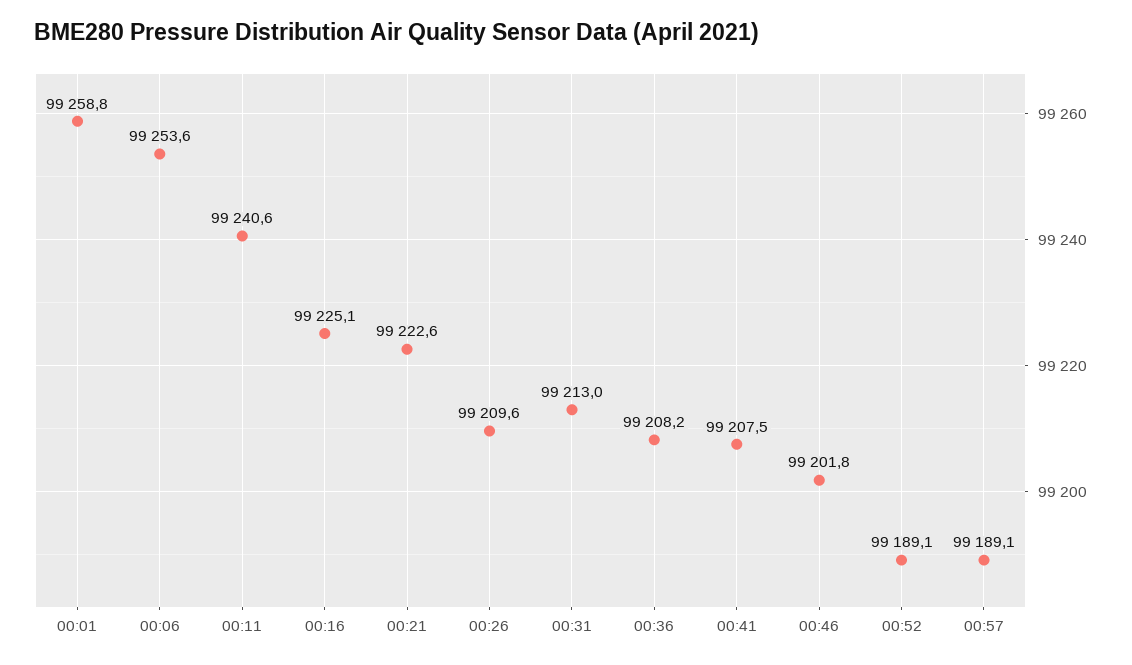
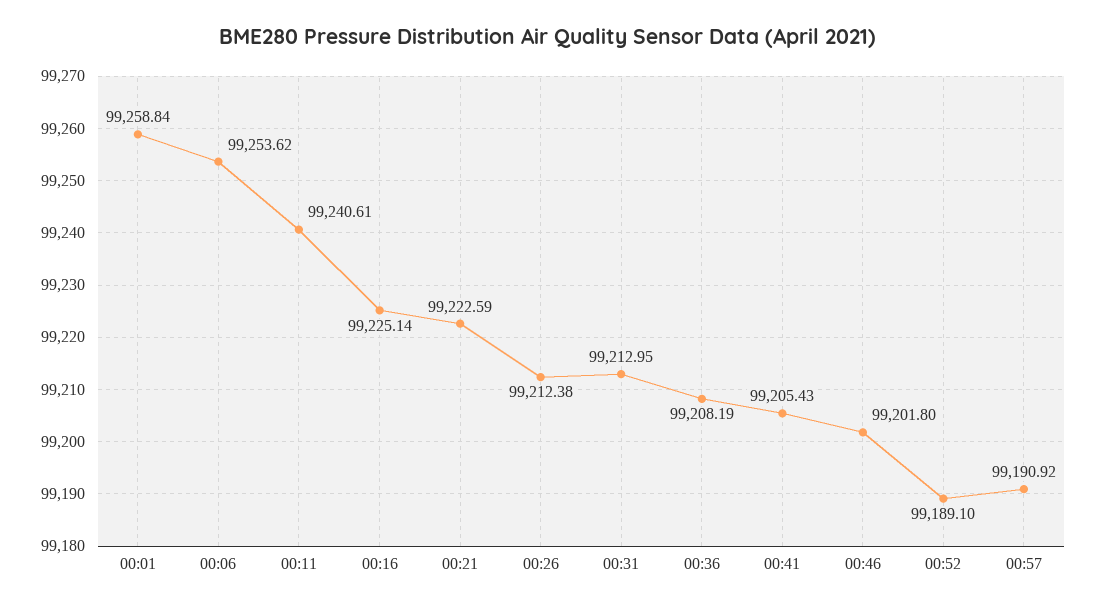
  {
    "00:01": 99258.84,
    "00:06": 99253.62,
    "00:11": 99240.61,
    "00:16": 99225.14,
    "00:21": 99222.59,
-   "00:26": 99209.6,
+   "00:26": 99212.38,
    "00:31": 99212.95,
    "00:36": 99208.19,
-   "00:41": 99207.5,
+   "00:41": 99205.43,
    "00:46": 99201.8,
    "00:52": 99189.1,
-   "00:57": 99189.1
+   "00:57": 99190.92
  }

